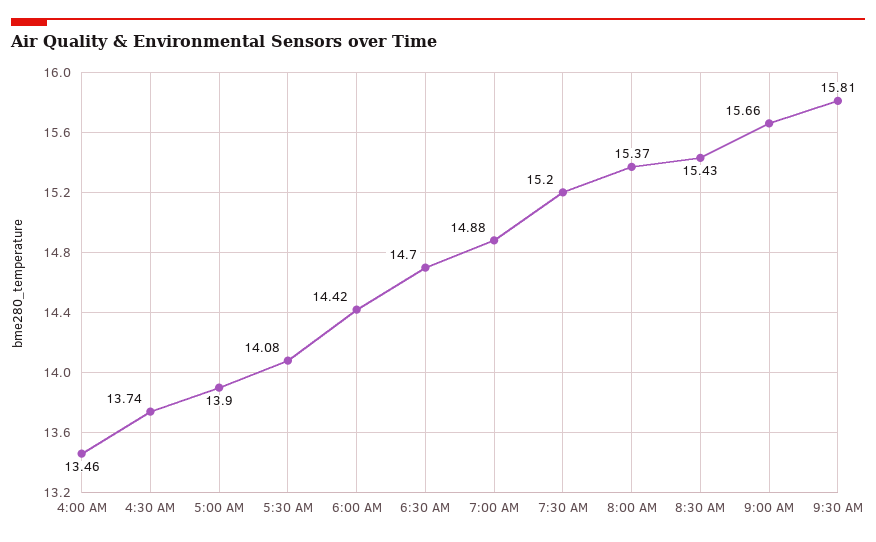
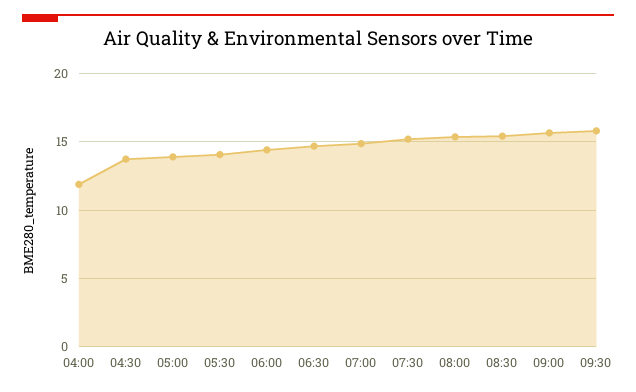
  {
-   "4:00 AM": 13.46,
+   "4:00 AM": 12,
    "4:30 AM": 13.74,
    "5:00 AM": 13.9,
    "5:30 AM": 14.08,
    "6:00 AM": 14.42,
    "6:30 AM": 14.7,
    "7:00 AM": 14.88,
    "7:30 AM": 15.2,
    "8:00 AM": 15.37,
    "8:30 AM": 15.43,
    "9:00 AM": 15.66,
    "9:30 AM": 15.81
  }

